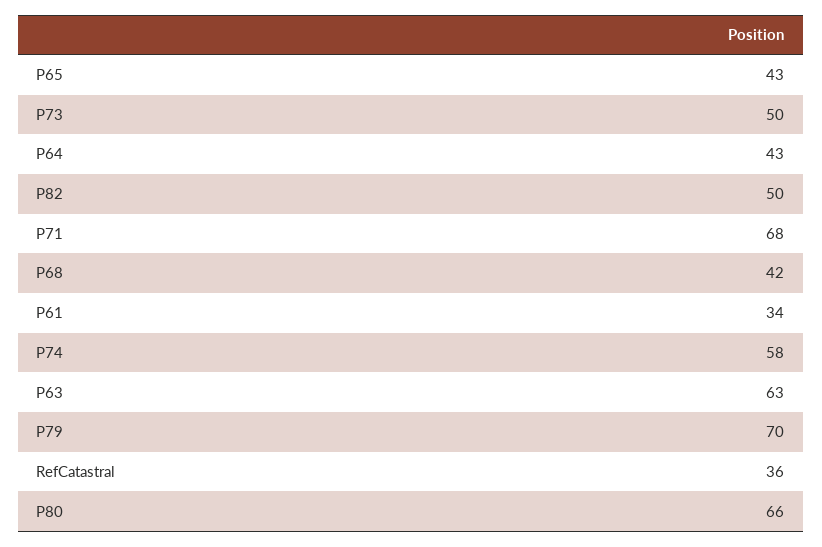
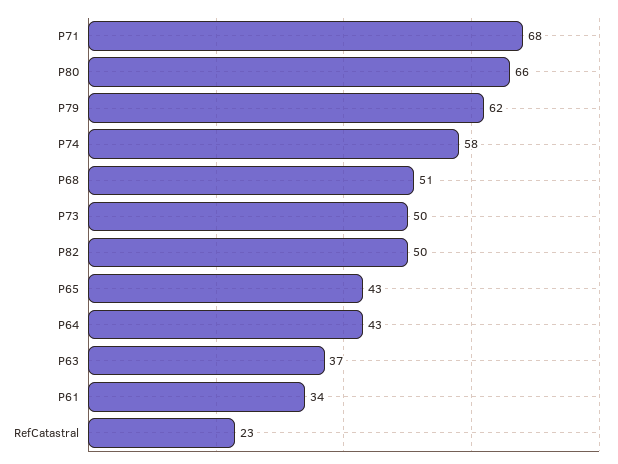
  {
    "P65": 43,
    "P73": 50,
    "P64": 43,
    "P82": 50,
    "P71": 68,
-   "P68": 42,
+   "P68": 51,
    "P61": 34,
    "P74": 58,
-   "P63": 63,
+   "P63": 37,
-   "P79": 70,
+   "P79": 62,
-   "RefCatastral": 36,
+   "RefCatastral": 23,
    "P80": 66
  }

